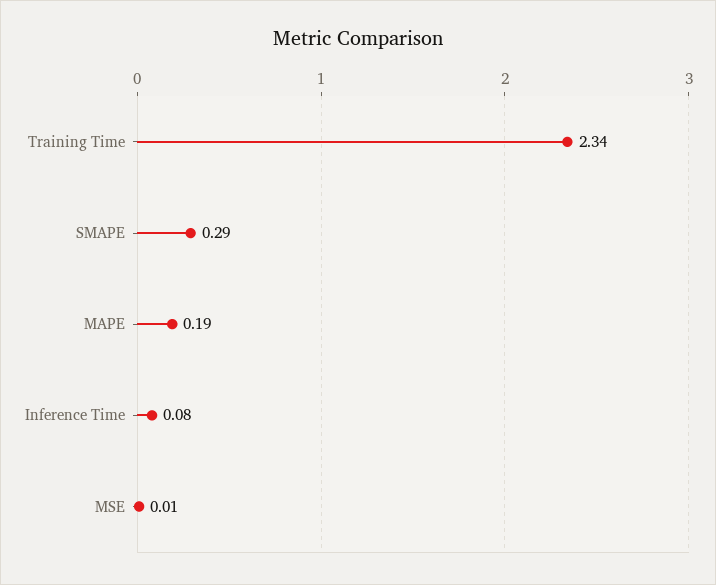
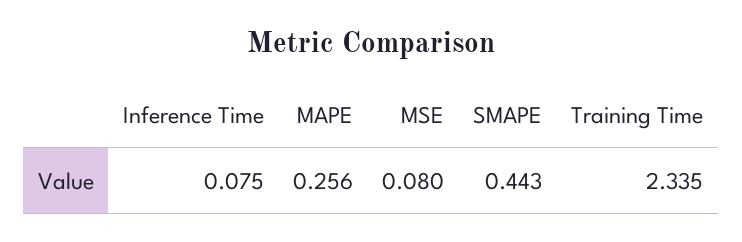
  {
    "Training Time": 2.335,
-   "SMAPE": 0.29,
+   "SMAPE": 0.443,
-   "MAPE": 0.19,
+   "MAPE": 0.256,
    "Inference Time": 0.075,
-   "MSE": 0.01
+   "MSE": 0.08
  }

